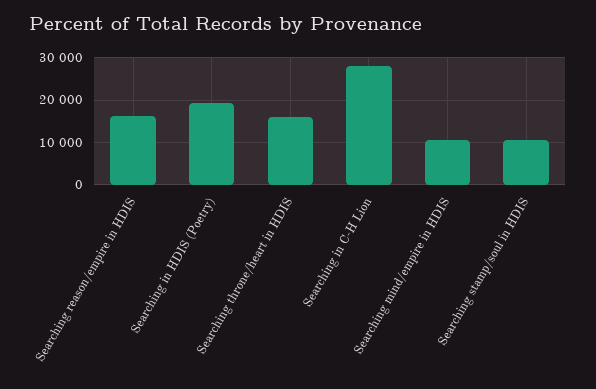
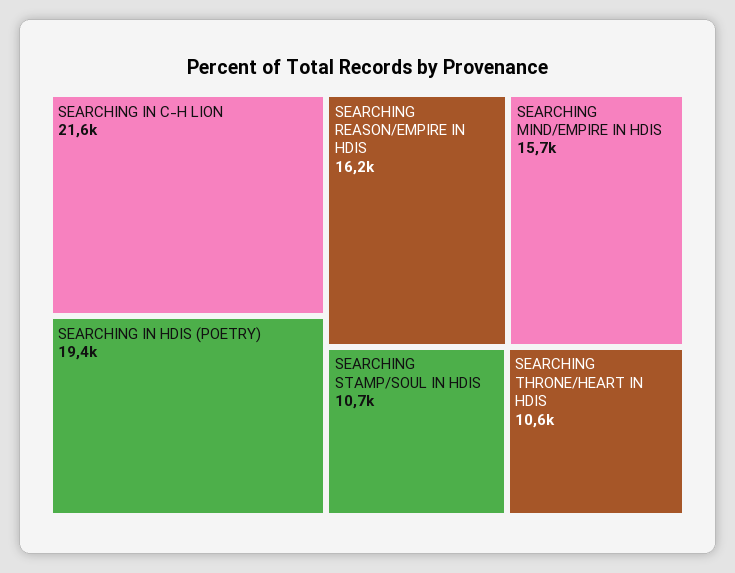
  {
    "Searching reason/empire in HDIS": 16200,
    "Searching in HDIS (Poetry)": 19400,
-   "Searching throne/heart in HDIS": 16000,
+   "Searching throne/heart in HDIS": 10600,
-   "Searching in C-H Lion": 28000,
+   "Searching in C-H Lion": 21600,
-   "Searching mind/empire in HDIS": 10000,
+   "Searching mind/empire in HDIS": 15700,
    "Searching stamp/soul in HDIS": 10700
  }

